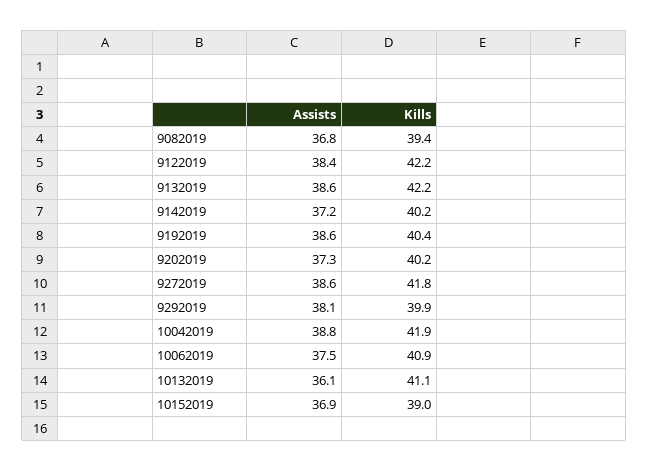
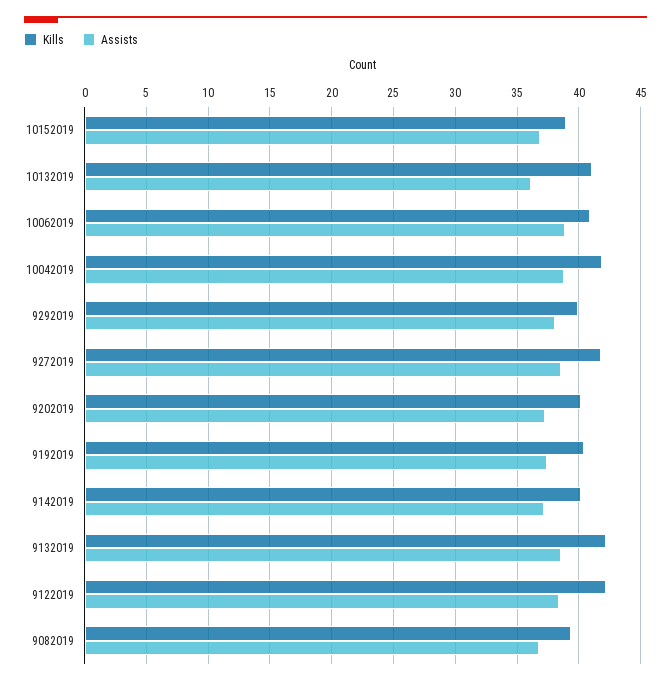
  {
    "Assists": {
      "9082019": 36.8,
      "9122019": 38.4,
      "9132019": 38.6,
      "9142019": 37.2,
-     "9192019": 38.6,
+     "9192019": 37.5,
      "9202019": 37.3,
      "9272019": 38.6,
      "9292019": 38.1,
      "10042019": 38.8,
-     "10062019": 37.5,
+     "10062019": 39,
      "10132019": 36.1,
      "10152019": 36.9
    },
    "Kills": {
      "9082019": 39.4,
      "9122019": 42.2,
      "9132019": 42.2,
      "9142019": 40.2,
      "9192019": 40.4,
      "9202019": 40.2,
      "9272019": 41.8,
      "9292019": 39.9,
      "10042019": 41.9,
      "10062019": 40.9,
      "10132019": 41.1,
      "10152019": 39
    }
  }

